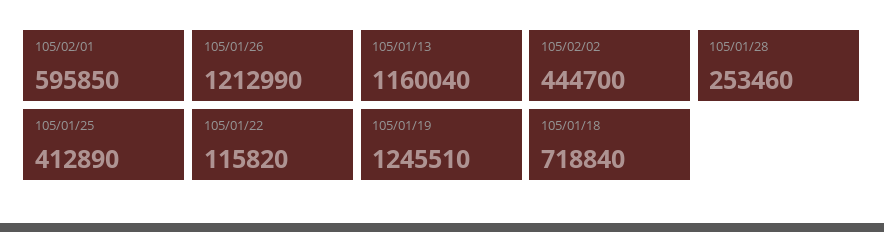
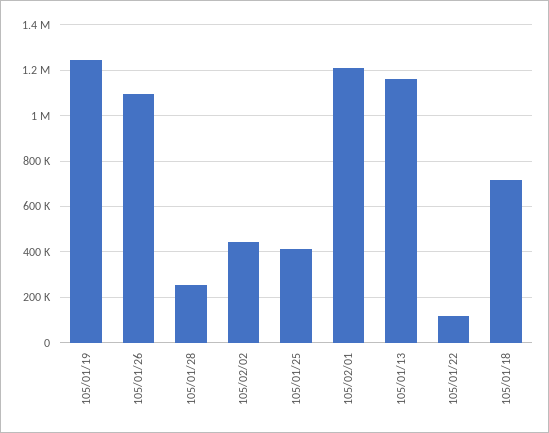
  {
-   "105/02/01": 595850,
+   "105/02/01": 1200000,
-   "105/01/26": 1212990,
+   "105/01/26": 1100000,
    "105/01/13": 1160040,
    "105/02/02": 444700,
    "105/01/28": 253460,
    "105/01/25": 412890,
    "105/01/22": 115820,
    "105/01/19": 1245510,
    "105/01/18": 718840
  }

